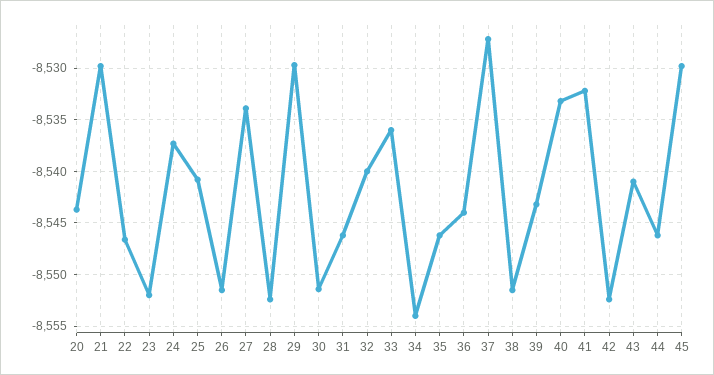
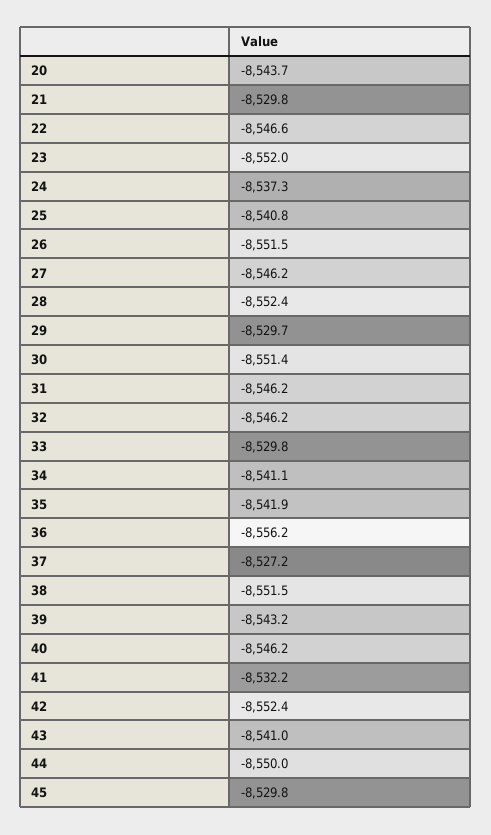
  {
    "20": -8543.7,
    "21": -8529.8,
    "22": -8546.6,
    "23": -8552,
    "24": -8537.3,
    "25": -8540.8,
    "26": -8551.5,
-   "27": -8534,
+   "27": -8546.2,
    "28": -8552.4,
    "29": -8529.7,
    "30": -8551.4,
    "31": -8546.2,
-   "32": -8540,
+   "32": -8546.2,
-   "33": -8536,
+   "33": -8529.8,
-   "34": -8554,
+   "34": -8541.1,
-   "35": -8546,
+   "35": -8541.9,
-   "36": -8544,
+   "36": -8556.2,
    "37": -8527.2,
    "38": -8551.5,
    "39": -8543.2,
-   "40": -8533,
+   "40": -8546.2,
    "41": -8532.2,
    "42": -8552.4,
    "43": -8541,
-   "44": -8546,
+   "44": -8550,
    "45": -8529.8
  }

